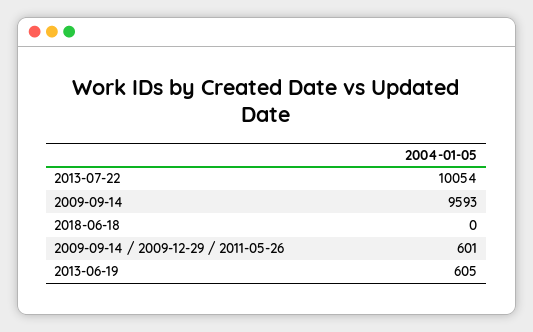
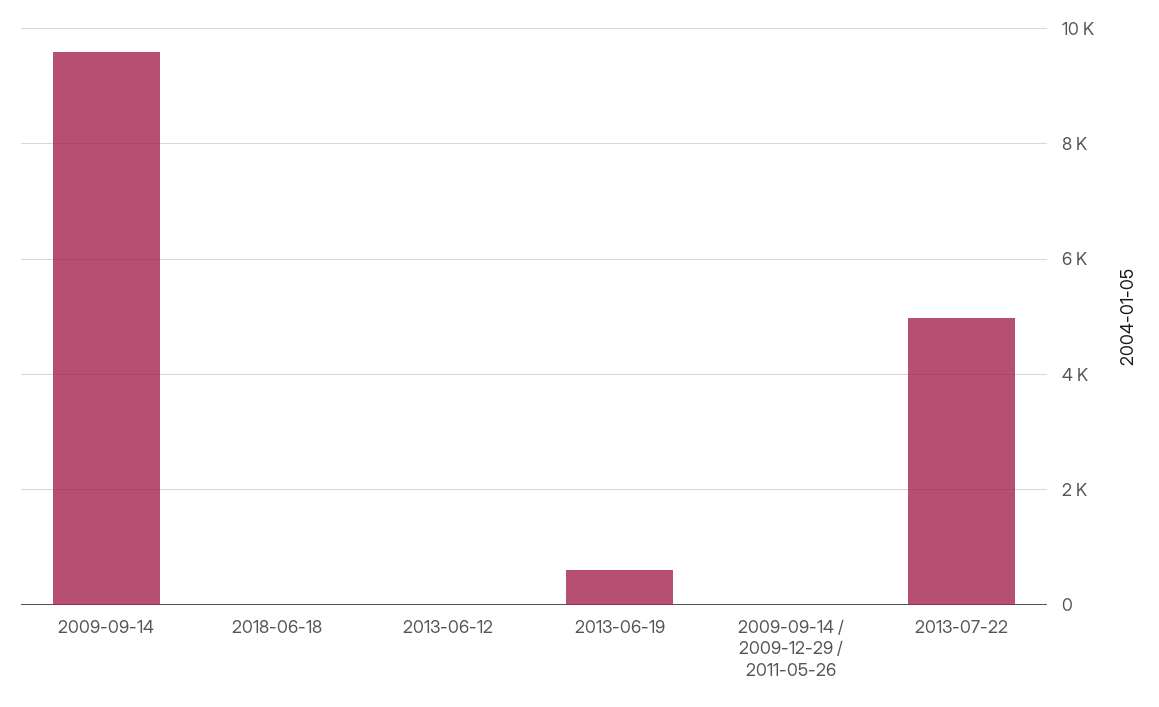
  {
-   "2013-07-22": 10054,
+   "2013-07-22": 5000,
    "2009-09-14": 9593,
    "2018-06-18": 0,
-   "2009-09-14 / 2009-12-29 / 2011-05-26": 601,
+   "2009-09-14 / 2009-12-29 / 2011-05-26": 0,
-   "2013-06-19": 605
+   "2013-06-19": 605,
+   "2013-06-12": 0
  }

